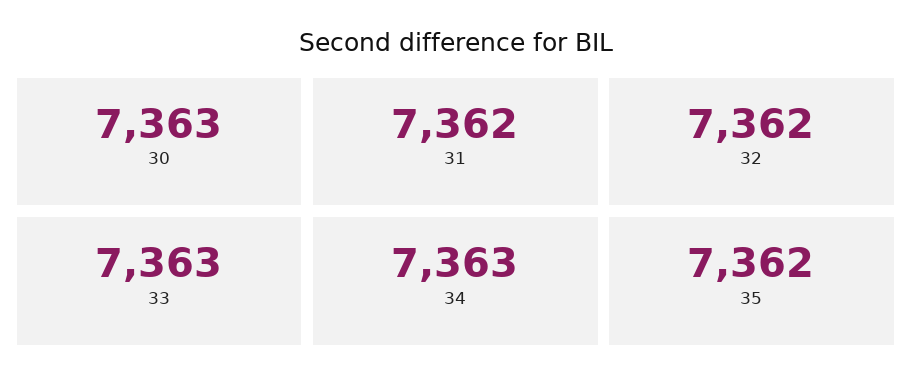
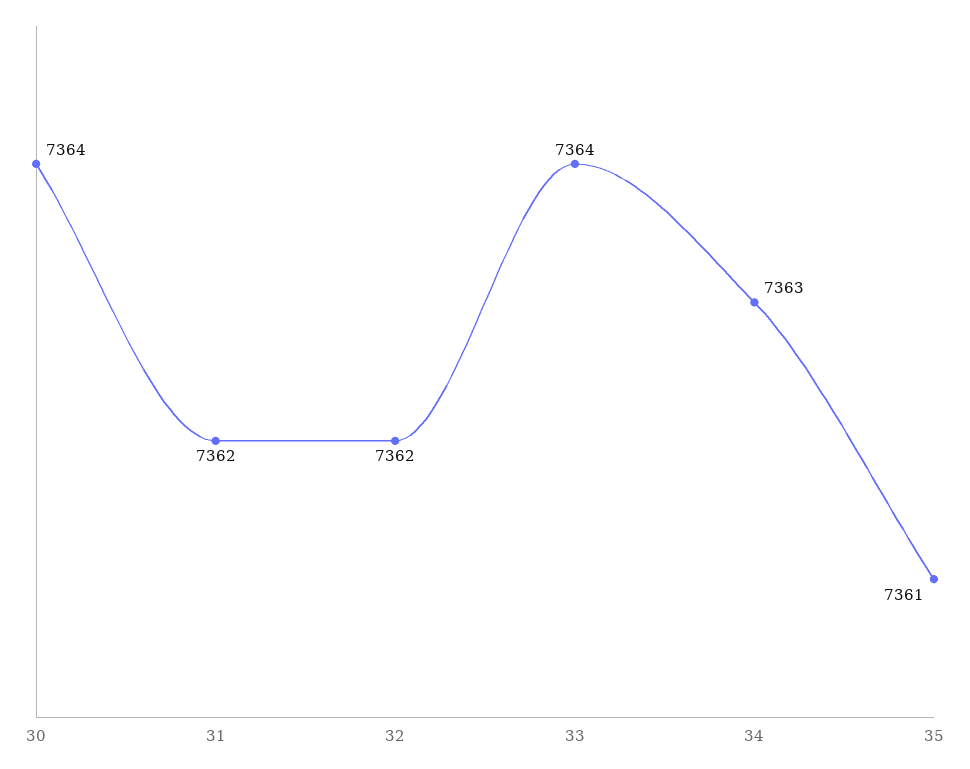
  {
-   "30": 7363,
+   "30": 7364,
    "31": 7362,
    "32": 7362,
-   "33": 7363,
+   "33": 7364,
    "34": 7363,
-   "35": 7362
+   "35": 7361
  }

